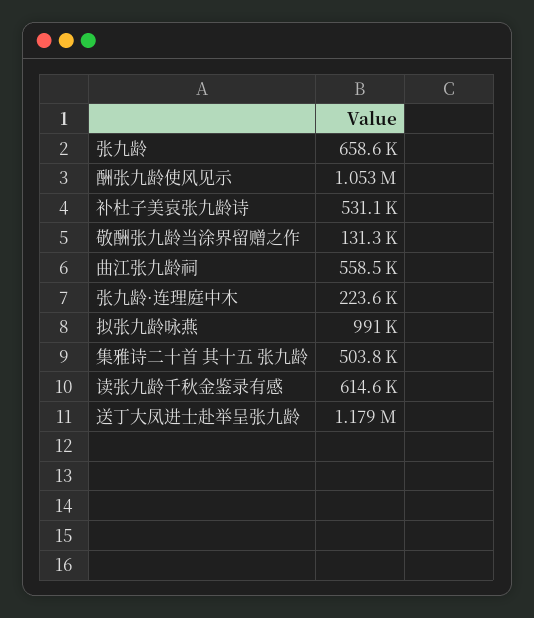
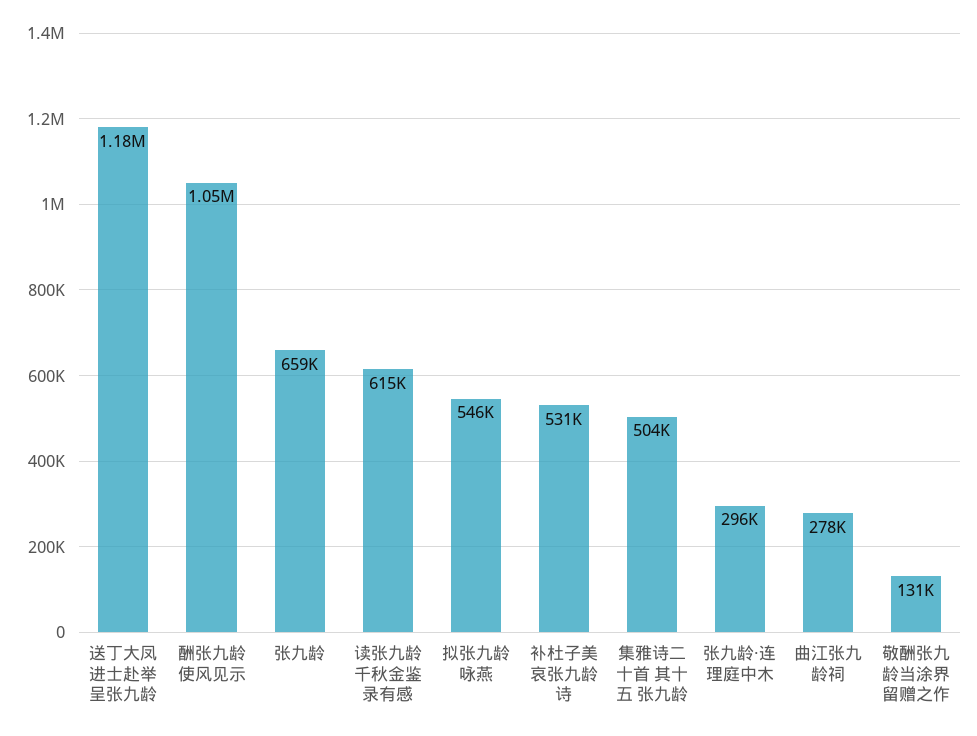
  {
    "张九龄": 658600,
    "酬张九龄使风见示": 1053000,
    "补杜子美哀张九龄诗": 531100,
    "敬酬张九龄当涂界留赠之作": 131300,
-   "曲江张九龄祠": 558500,
+   "曲江张九龄祠": 278000,
-   "张九龄·连理庭中木": 223600,
+   "张九龄·连理庭中木": 296000,
-   "拟张九龄咏燕": 991000,
+   "拟张九龄咏燕": 546000,
    "集雅诗二十首 其十五 张九龄": 503800,
    "读张九龄千秋金鉴录有感": 614600,
    "送丁大凤进士赴举呈张九龄": 1179000
  }

